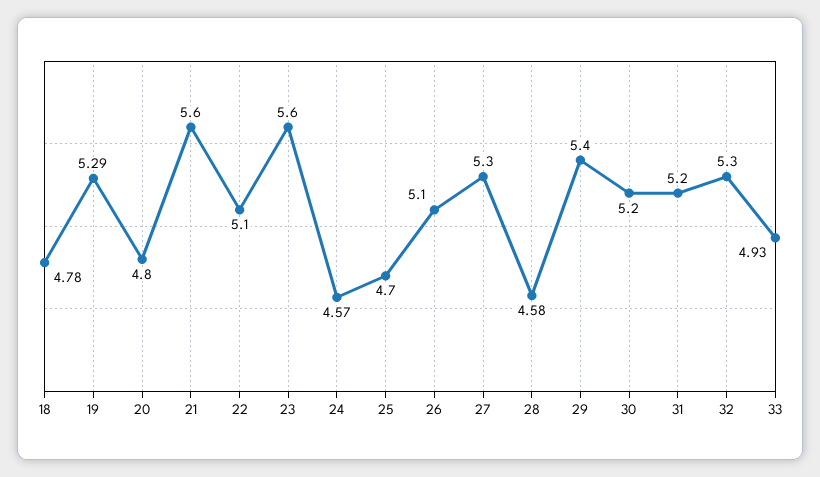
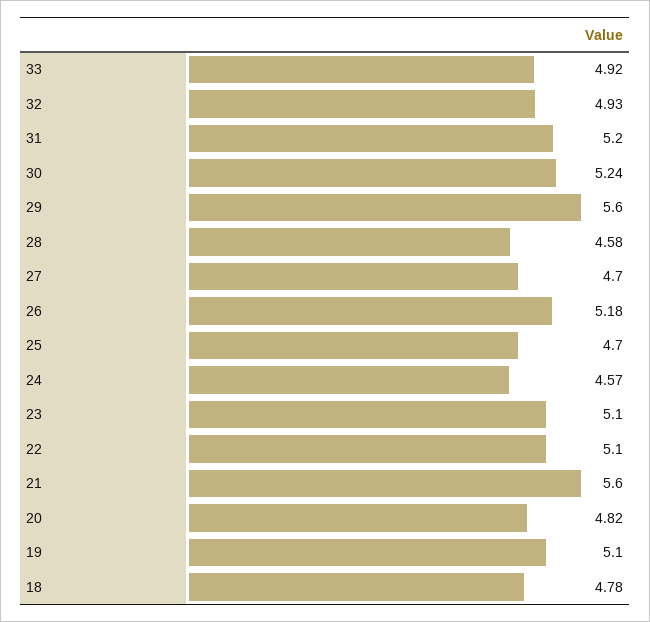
  {
    "18": 4.78,
-   "19": 5.29,
+   "19": 5.1,
-   "20": 4.8,
+   "20": 4.82,
    "21": 5.6,
    "22": 5.1,
-   "23": 5.6,
+   "23": 5.1,
    "24": 4.57,
    "25": 4.7,
-   "26": 5.1,
+   "26": 5.18,
-   "27": 5.3,
+   "27": 4.7,
    "28": 4.58,
-   "29": 5.4,
+   "29": 5.6,
-   "30": 5.2,
+   "30": 5.24,
    "31": 5.2,
-   "32": 5.3,
+   "32": 4.93,
-   "33": 4.93
+   "33": 4.92
  }

